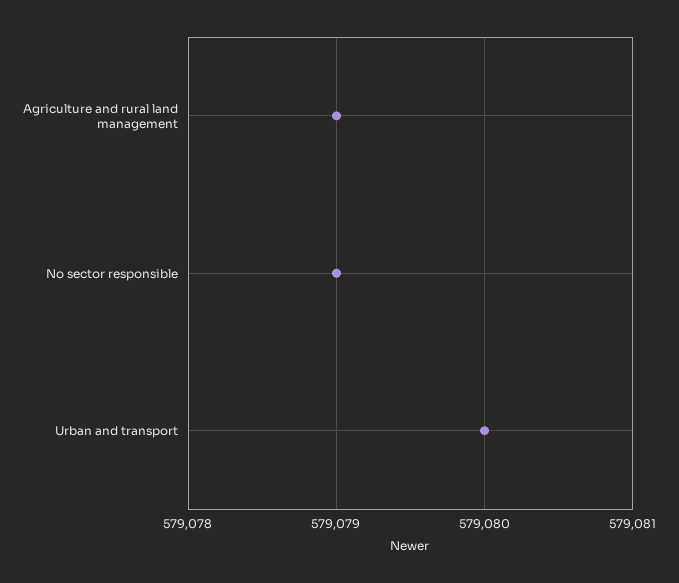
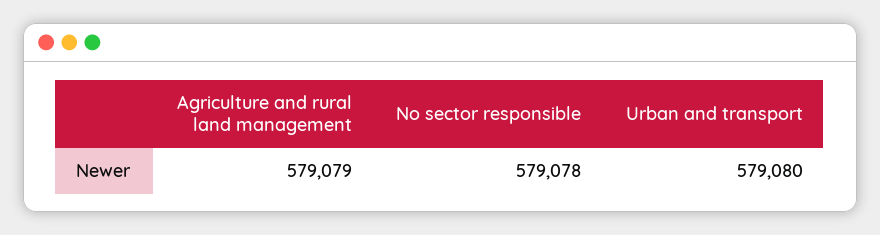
  {
    "Agriculture and rural land management": 579079,
-   "No sector responsible": 579079,
+   "No sector responsible": 579078,
    "Urban and transport": 579080
  }

